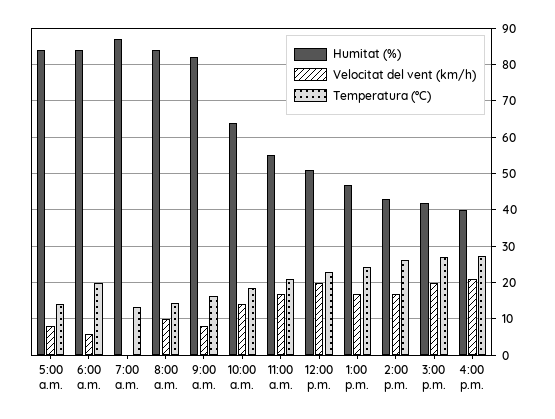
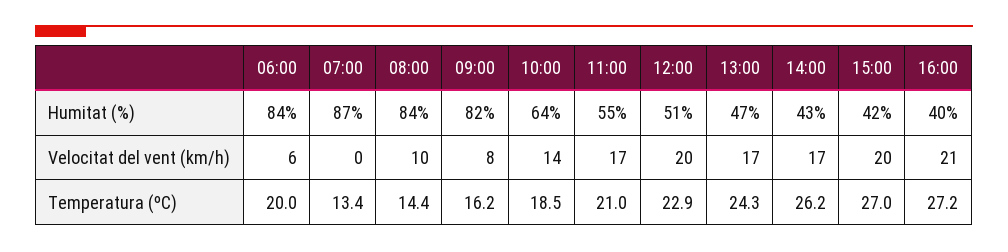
  {
    "Humitat (%)": {
-     "5:00 a.m.": 84,
      "6:00 a.m.": 84,
      "7:00 a.m.": 87,
      "8:00 a.m.": 84,
      "9:00 a.m.": 82,
      "10:00 a.m.": 64,
      "11:00 a.m.": 55,
      "12:00 p.m.": 51,
      "1:00 p.m.": 47,
      "2:00 p.m.": 43,
      "3:00 p.m.": 42,
      "4:00 p.m.": 40
    },
    "Velocitat del vent (km/h)": {
-     "5:00 a.m.": 8,
      "6:00 a.m.": 6,
      "7:00 a.m.": 0,
      "8:00 a.m.": 10,
      "9:00 a.m.": 8,
      "10:00 a.m.": 14,
      "11:00 a.m.": 17,
      "12:00 p.m.": 20,
      "1:00 p.m.": 17,
      "2:00 p.m.": 17,
      "3:00 p.m.": 20,
      "4:00 p.m.": 21
    },
    "Temperatura (ºC)": {
-     "5:00 a.m.": 14,
      "6:00 a.m.": 20,
      "7:00 a.m.": 13.4,
      "8:00 a.m.": 14.4,
      "9:00 a.m.": 16.2,
      "10:00 a.m.": 18.5,
      "11:00 a.m.": 21,
      "12:00 p.m.": 22.9,
      "1:00 p.m.": 24.3,
      "2:00 p.m.": 26.2,
      "3:00 p.m.": 27,
      "4:00 p.m.": 27.2
    }
  }

